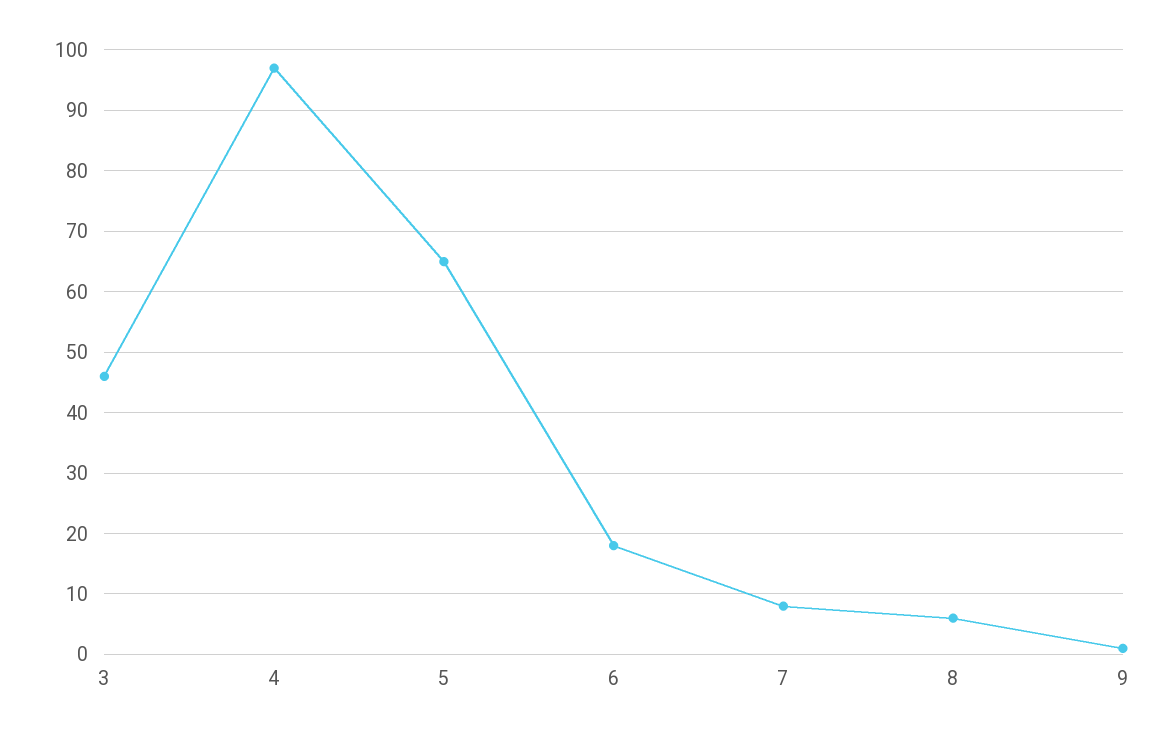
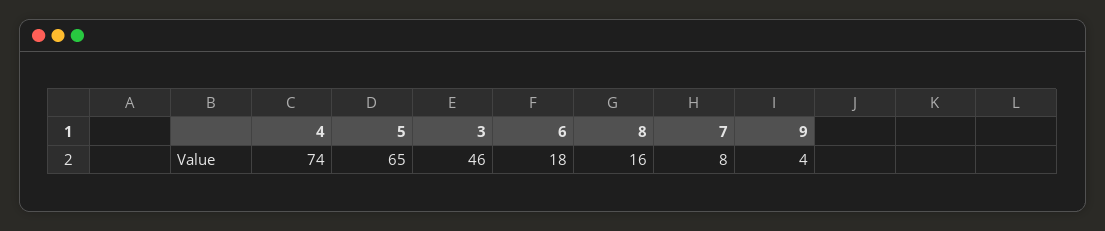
  {
    "3": 46,
-   "4": 97,
+   "4": 74,
    "5": 65,
    "6": 18,
    "7": 8,
-   "8": 6,
+   "8": 16,
-   "9": 1
+   "9": 4
  }

